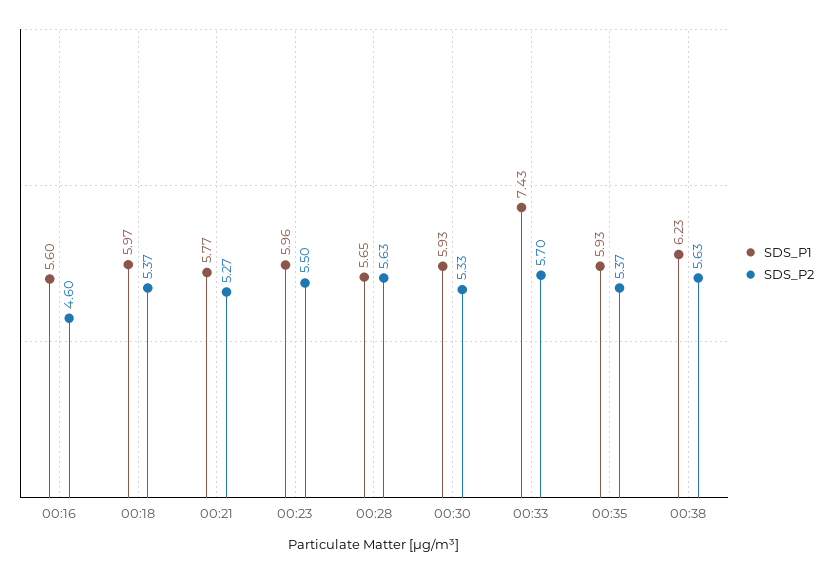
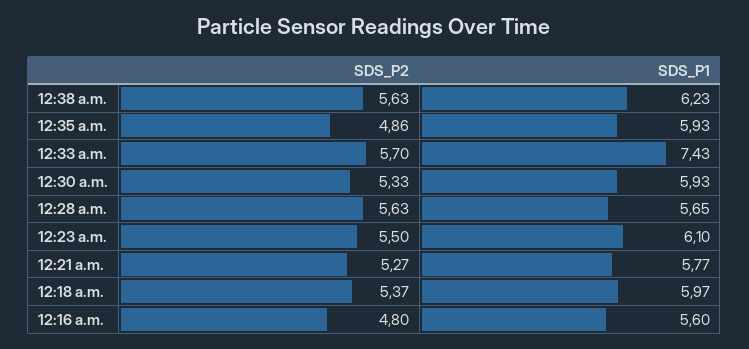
  {
    "SDS_P1": {
      "00:16": 5.6,
      "00:18": 5.97,
      "00:21": 5.77,
-     "00:23": 5.96,
+     "00:23": 6.1,
      "00:28": 5.65,
      "00:30": 5.93,
      "00:33": 7.43,
      "00:35": 5.93,
      "00:38": 6.23
    },
    "SDS_P2": {
-     "00:16": 4.6,
+     "00:16": 4.8,
      "00:18": 5.37,
      "00:21": 5.27,
      "00:23": 5.5,
      "00:28": 5.63,
      "00:30": 5.33,
      "00:33": 5.7,
-     "00:35": 5.37,
+     "00:35": 4.86,
      "00:38": 5.63
    }
  }

